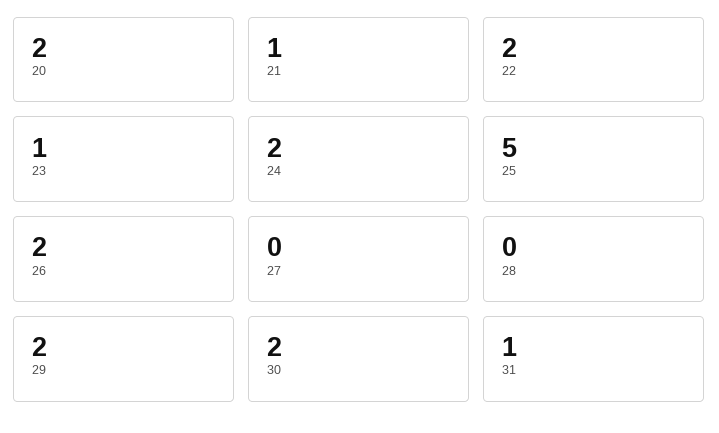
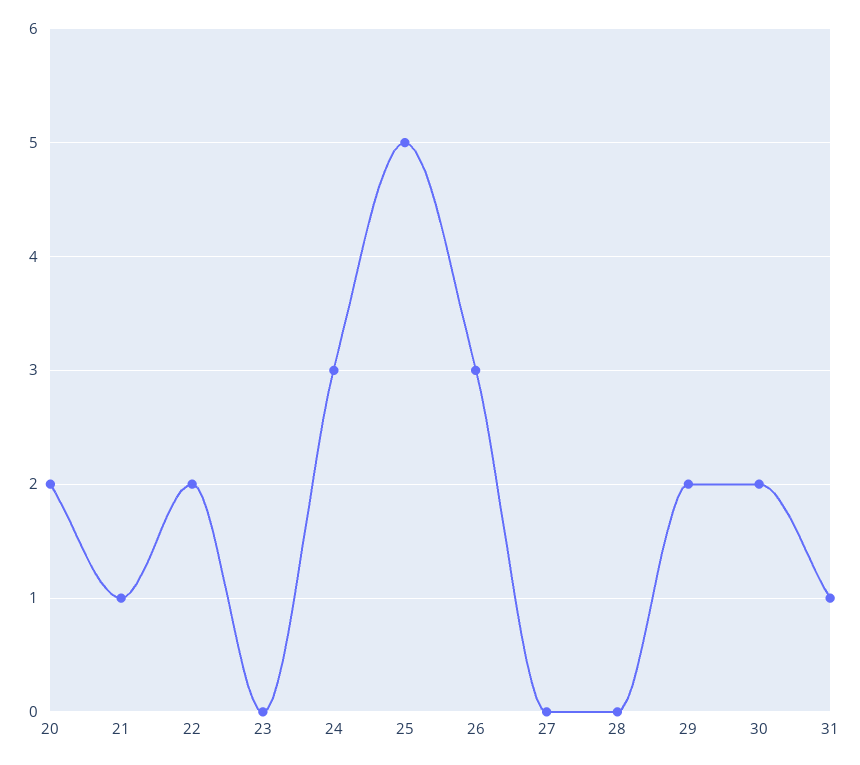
  {
    "20": 2,
    "21": 1,
    "22": 2,
-   "23": 1,
+   "23": 0,
-   "24": 2,
+   "24": 3,
    "25": 5,
-   "26": 2,
+   "26": 3,
    "27": 0,
    "28": 0,
    "29": 2,
    "30": 2,
    "31": 1
  }

